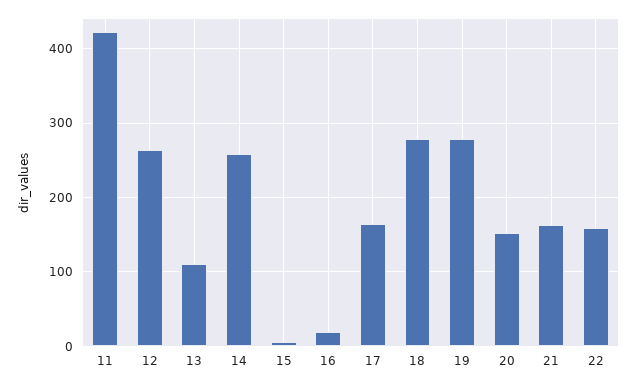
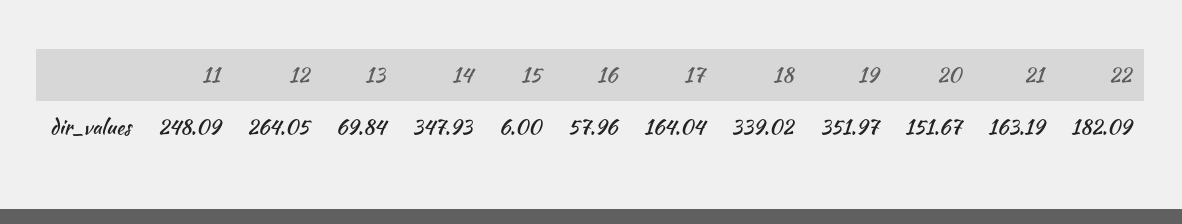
  {
-   "11": 420,
+   "11": 248.09,
    "12": 264.05,
-   "13": 110,
+   "13": 69.84,
-   "14": 260,
+   "14": 347.93,
    "15": 6,
-   "16": 20,
+   "16": 57.96,
    "17": 164.04,
-   "18": 280,
+   "18": 339.02,
-   "19": 280,
+   "19": 351.97,
    "20": 151.67,
    "21": 163.19,
-   "22": 160
+   "22": 182.09
  }

